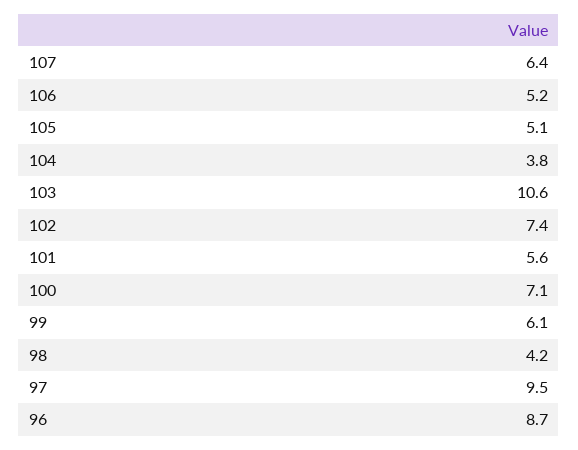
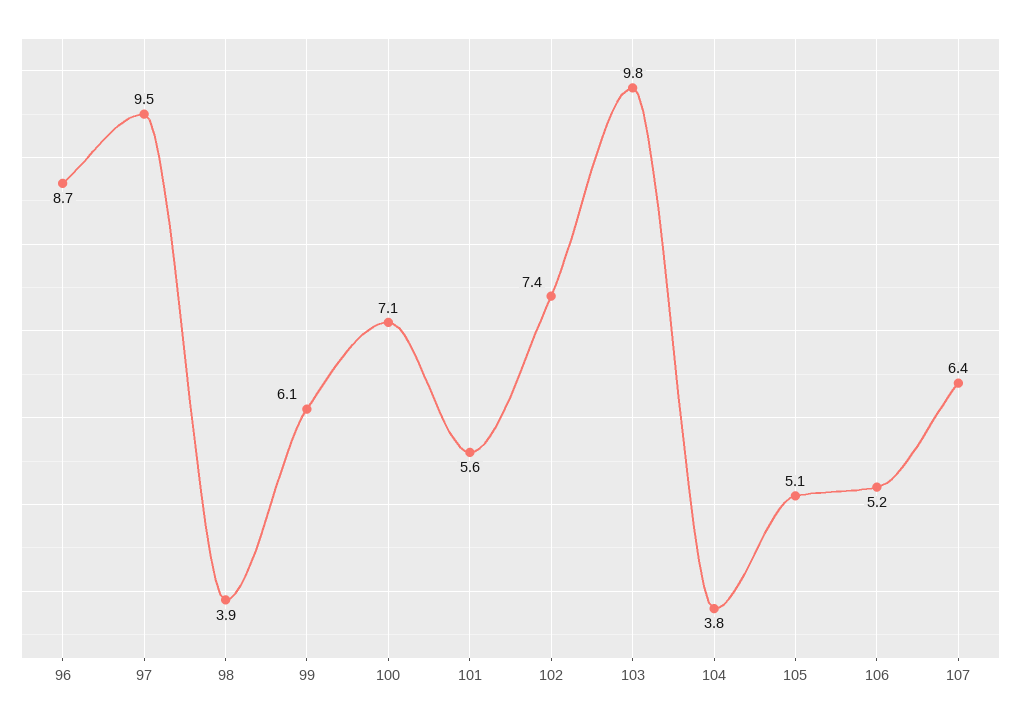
  {
    "107": 6.4,
    "106": 5.2,
    "105": 5.1,
    "104": 3.8,
-   "103": 10.6,
+   "103": 9.8,
    "102": 7.4,
    "101": 5.6,
    "100": 7.1,
    "99": 6.1,
-   "98": 4.2,
+   "98": 3.9,
    "97": 9.5,
    "96": 8.7
  }

